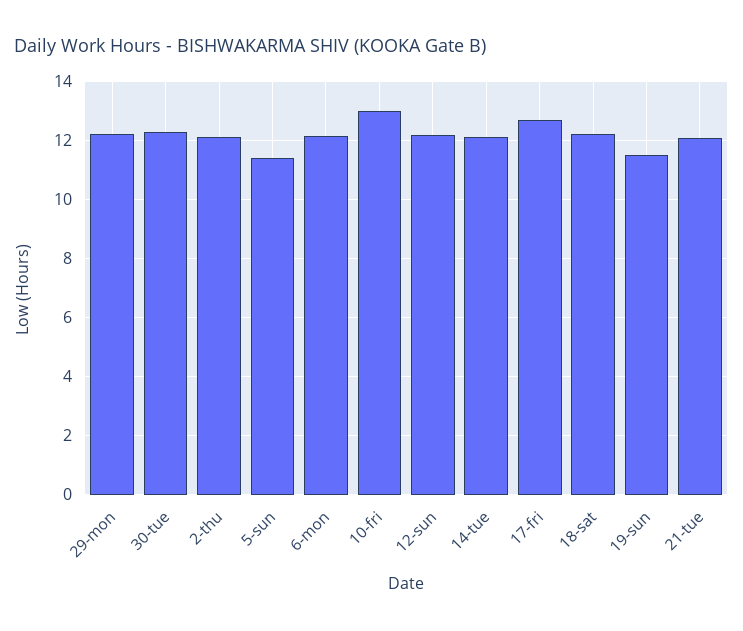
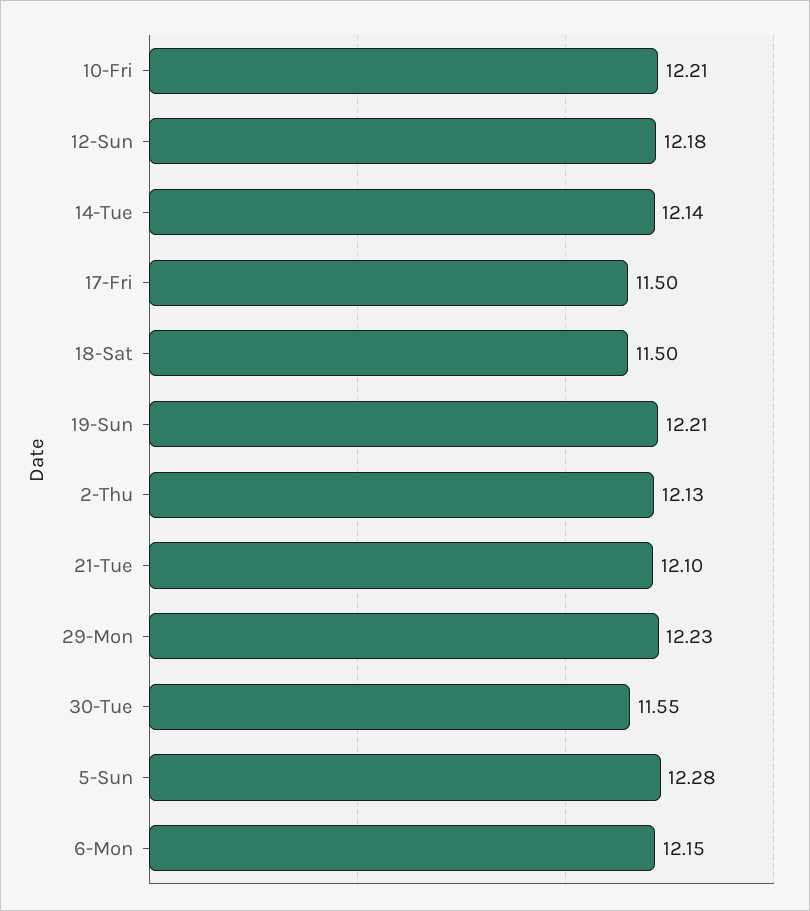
  {
    "29-mon": 12.23,
-   "30-tue": 12.25,
+   "30-tue": 11.55,
    "2-thu": 12.13,
-   "5-sun": 11.5,
+   "5-sun": 12.28,
    "6-mon": 12.15,
-   "10-fri": 13,
+   "10-fri": 12.21,
    "12-sun": 12.18,
    "14-tue": 12.14,
-   "17-fri": 12.75,
+   "17-fri": 11.5,
-   "18-sat": 12.25,
+   "18-sat": 11.5,
-   "19-sun": 11.5,
+   "19-sun": 12.21,
    "21-tue": 12.1
  }

